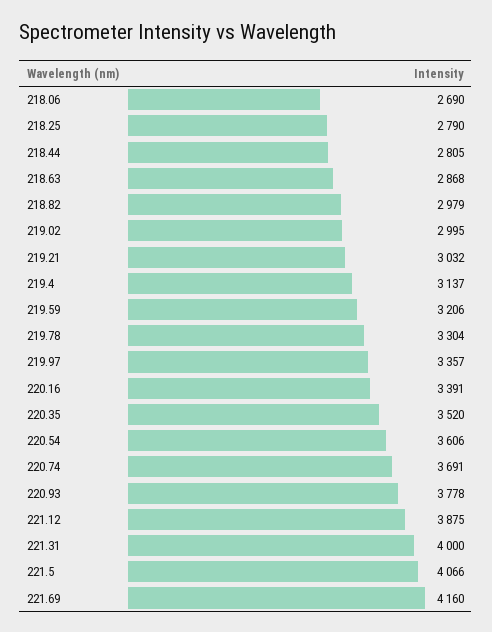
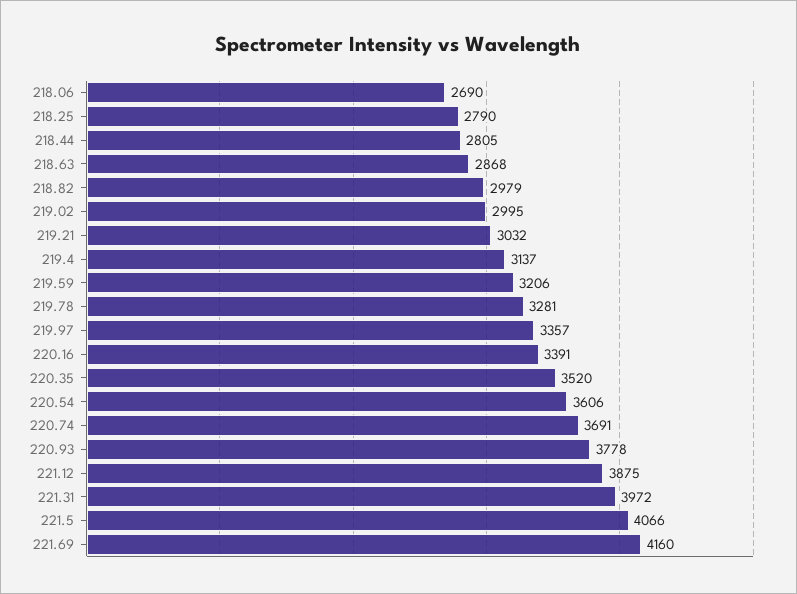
  {
    "218.06": 2690,
    "218.25": 2790,
    "218.44": 2805,
    "218.63": 2868,
    "218.82": 2979,
    "219.02": 2995,
    "219.21": 3032,
    "219.4": 3137,
    "219.59": 3206,
-   "219.78": 3304,
+   "219.78": 3281,
    "219.97": 3357,
    "220.16": 3391,
    "220.35": 3520,
    "220.54": 3606,
    "220.74": 3691,
    "220.93": 3778,
    "221.12": 3875,
-   "221.31": 4000,
+   "221.31": 3972,
    "221.5": 4066,
    "221.69": 4160
  }

